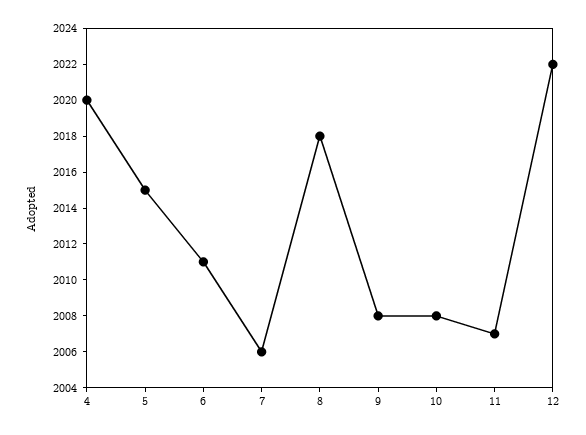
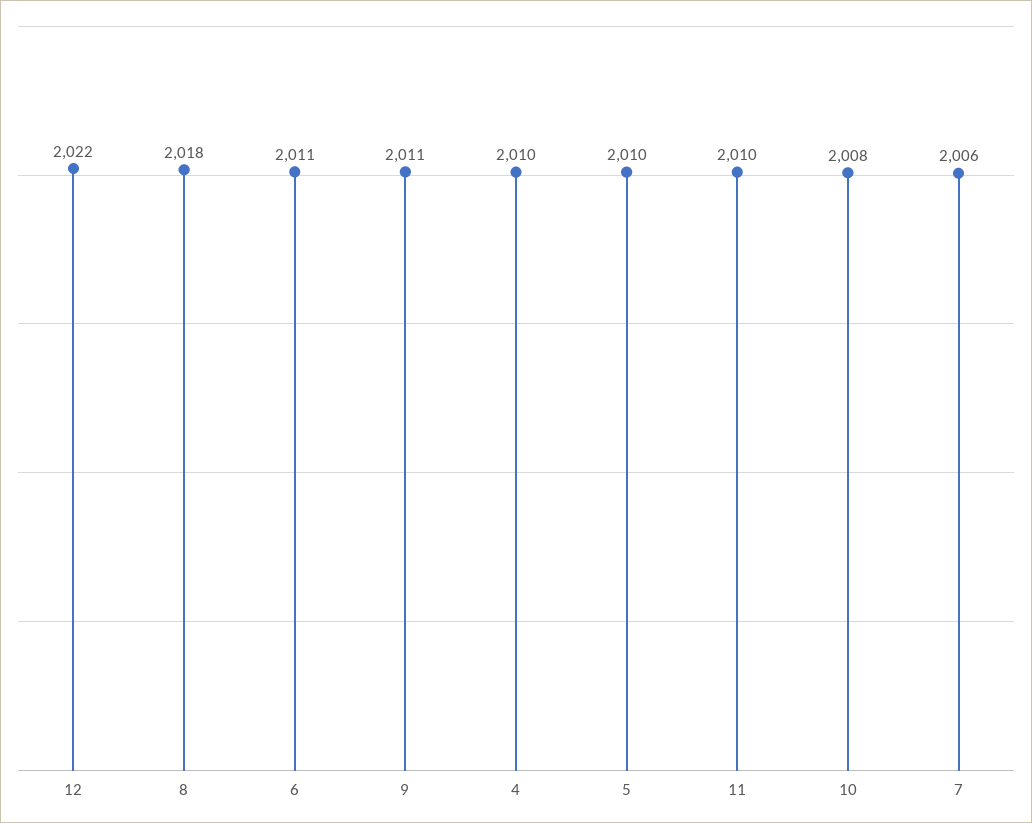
  {
-   "4": 2020,
+   "4": 2010,
-   "5": 2015,
+   "5": 2010,
    "6": 2011,
    "7": 2006,
    "8": 2018,
-   "9": 2008,
+   "9": 2011,
    "10": 2008,
-   "11": 2007,
+   "11": 2010,
    "12": 2022
  }

